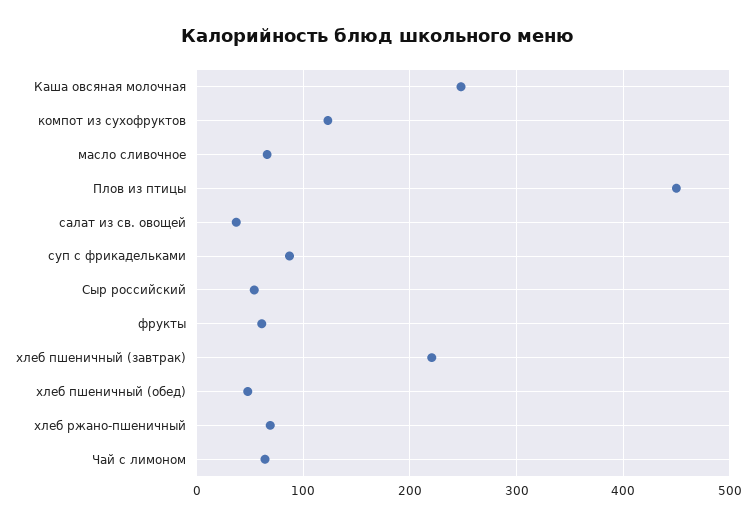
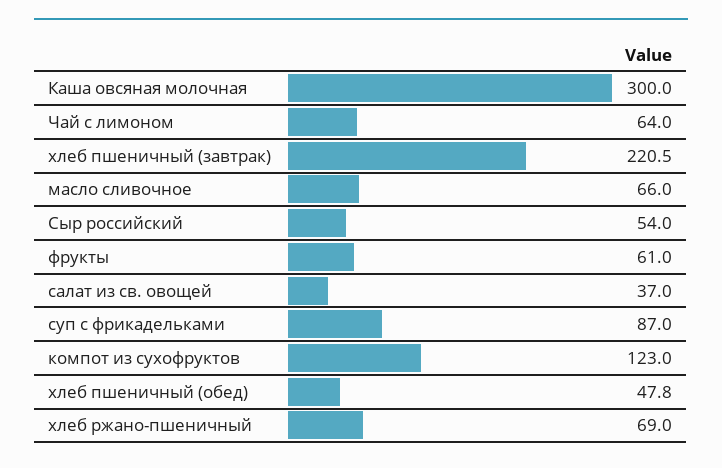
  {
-   "Каша овсяная молочная": 250,
+   "Каша овсяная молочная": 300,
    "компот из сухофруктов": 123,
    "масло сливочное": 66,
-   "Плов из птицы": 450,
    "салат из св. овощей": 37,
    "суп с фрикадельками": 87,
    "Сыр российский": 54,
    "фрукты": 61,
    "хлеб пшеничный (завтрак)": 220.5,
    "хлеб пшеничный (обед)": 47.8,
    "хлеб ржано-пшеничный": 69,
    "Чай с лимоном": 64
  }

